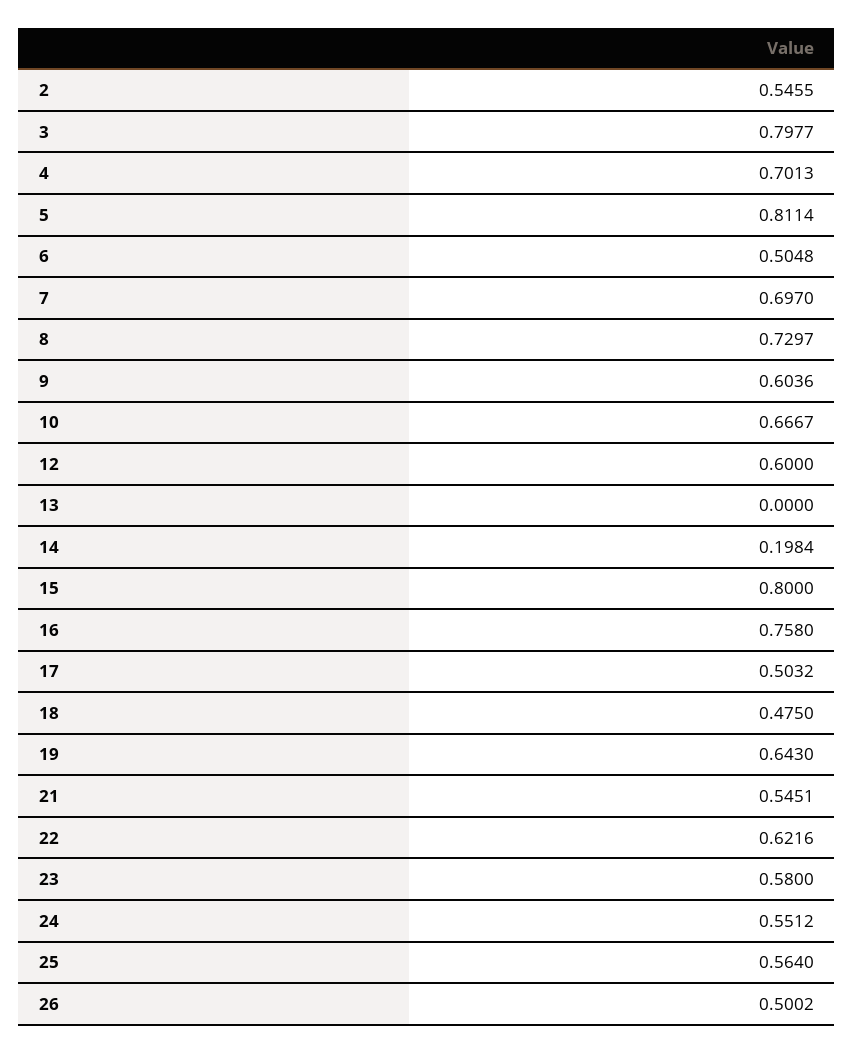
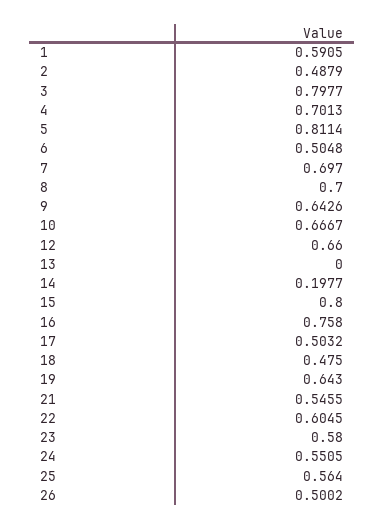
  {
-   "2": 0.5455,
+   "2": 0.4879,
    "3": 0.7977,
    "4": 0.7013,
    "5": 0.8114,
    "6": 0.5048,
    "7": 0.697,
-   "8": 0.7297,
+   "8": 0.7,
-   "9": 0.6036,
+   "9": 0.6426,
    "10": 0.6667,
-   "12": 0.6,
+   "12": 0.66,
    "13": 0,
-   "14": 0.1984,
+   "14": 0.1977,
    "15": 0.8,
    "16": 0.758,
    "17": 0.5032,
    "18": 0.475,
    "19": 0.643,
-   "21": 0.5451,
+   "21": 0.5455,
-   "22": 0.6216,
+   "22": 0.6045,
    "23": 0.58,
-   "24": 0.5512,
+   "24": 0.5505,
    "25": 0.564,
-   "26": 0.5002
+   "26": 0.5002,
+   "1": 0.5905
  }

